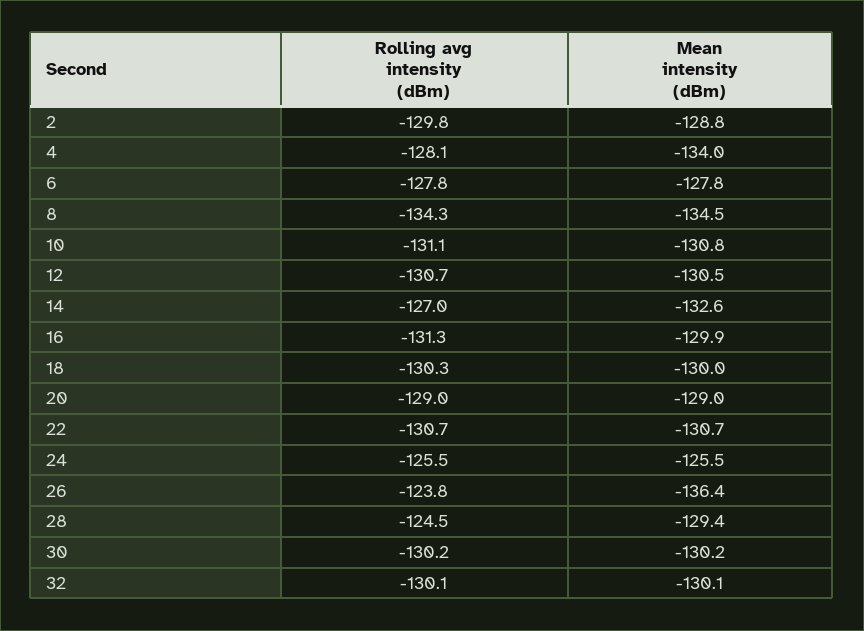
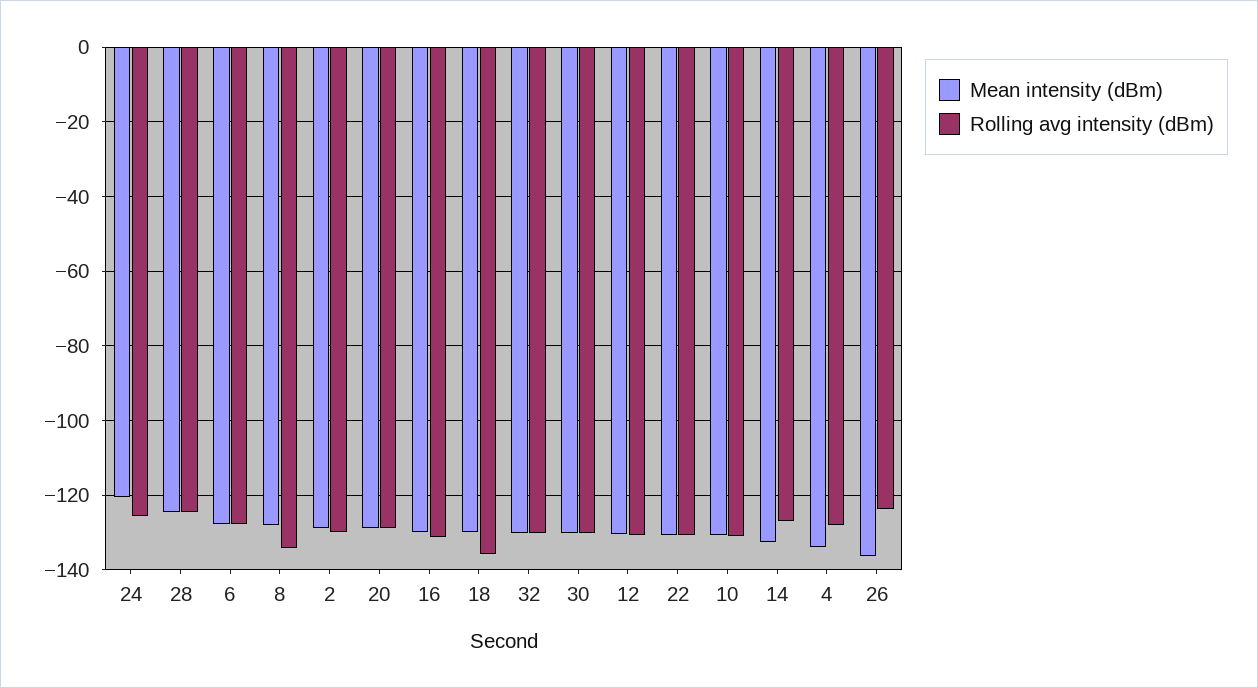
  {
    "Rolling avg intensity (dBm)": {
      "2": -129.8,
      "4": -128.1,
      "6": -127.8,
      "8": -134.3,
      "10": -131.1,
      "12": -130.7,
      "14": -127,
      "16": -131.3,
-     "18": -130.3,
+     "18": -136,
      "20": -129,
      "22": -130.7,
      "24": -125.5,
      "26": -123.8,
      "28": -124.5,
      "30": -130.2,
      "32": -130.1
    },
    "Mean intensity (dBm)": {
      "2": -128.8,
      "4": -134,
      "6": -127.8,
-     "8": -134.5,
+     "8": -128,
      "10": -130.8,
      "12": -130.5,
      "14": -132.6,
      "16": -129.9,
      "18": -130,
      "20": -129,
      "22": -130.7,
-     "24": -125.5,
+     "24": -120,
      "26": -136.4,
-     "28": -129.4,
+     "28": -124,
      "30": -130.2,
      "32": -130.1
    }
  }

